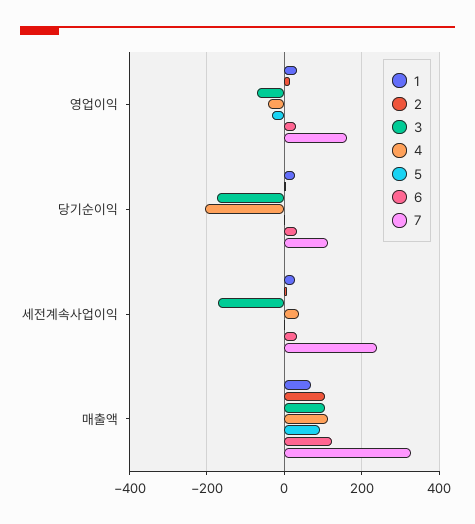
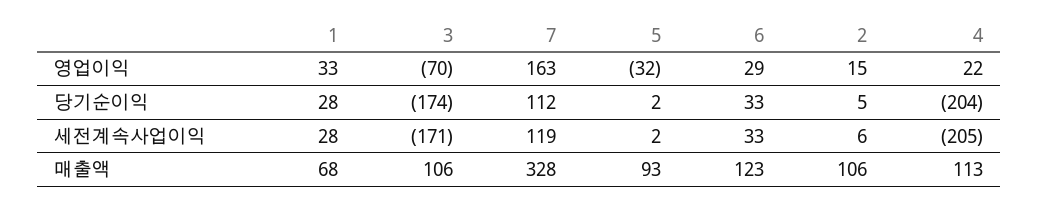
  {
    "1": {
      "영업이익": 33,
      "당기순이익": 28,
      "세전계속사업이익": 28,
      "매출액": 68
    },
    "2": {
      "영업이익": 15,
      "당기순이익": 5,
      "세전계속사업이익": 6,
      "매출액": 106
    },
    "3": {
      "영업이익": -70,
      "당기순이익": -174,
      "세전계속사업이익": -171,
      "매출액": 106
    },
    "4": {
-     "영업이익": -40,
+     "영업이익": 22,
      "당기순이익": -204,
-     "세전계속사업이익": 40,
+     "세전계속사업이익": -205,
      "매출액": 113
    },
    "5": {
      "영업이익": -32,
      "당기순이익": 2,
      "세전계속사업이익": 2,
      "매출액": 93
    },
    "6": {
      "영업이익": 29,
      "당기순이익": 33,
      "세전계속사업이익": 33,
      "매출액": 123
    },
    "7": {
      "영업이익": 163,
      "당기순이익": 112,
-     "세전계속사업이익": 240,
+     "세전계속사업이익": 119,
      "매출액": 328
    }
  }

